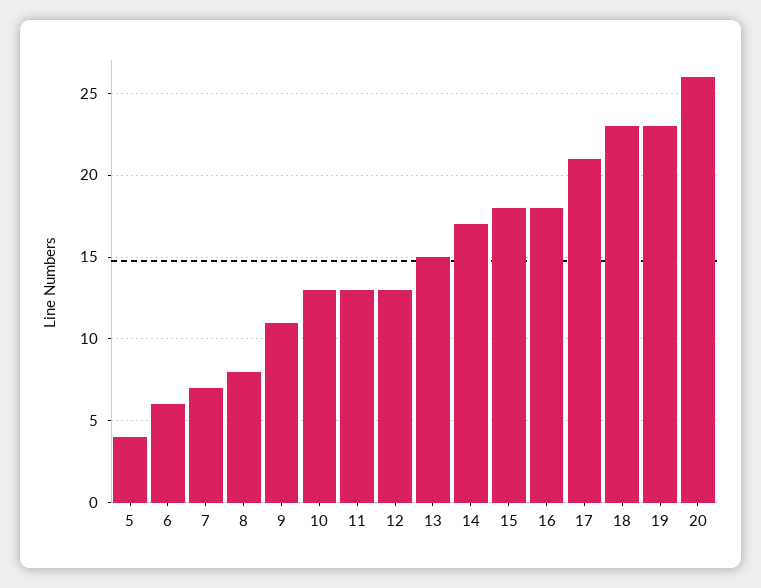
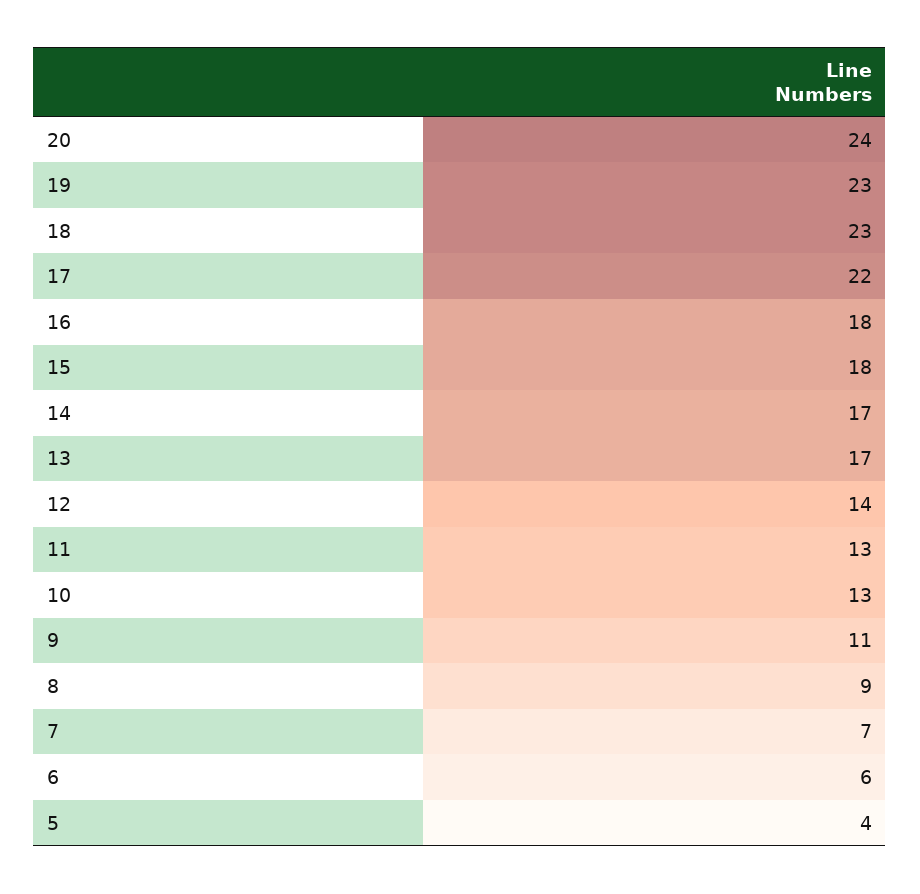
  {
    "5": 4,
    "6": 6,
    "7": 7,
-   "8": 8,
+   "8": 9,
    "9": 11,
    "10": 13,
    "11": 13,
-   "12": 13,
+   "12": 14,
-   "13": 15,
+   "13": 17,
    "14": 17,
    "15": 18,
    "16": 18,
-   "17": 21,
+   "17": 22,
    "18": 23,
    "19": 23,
-   "20": 26
+   "20": 24
  }

